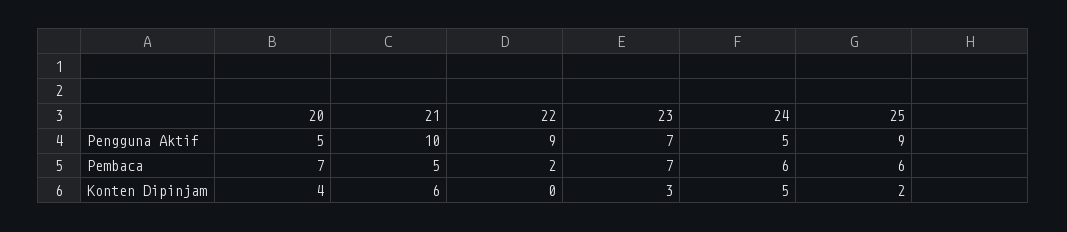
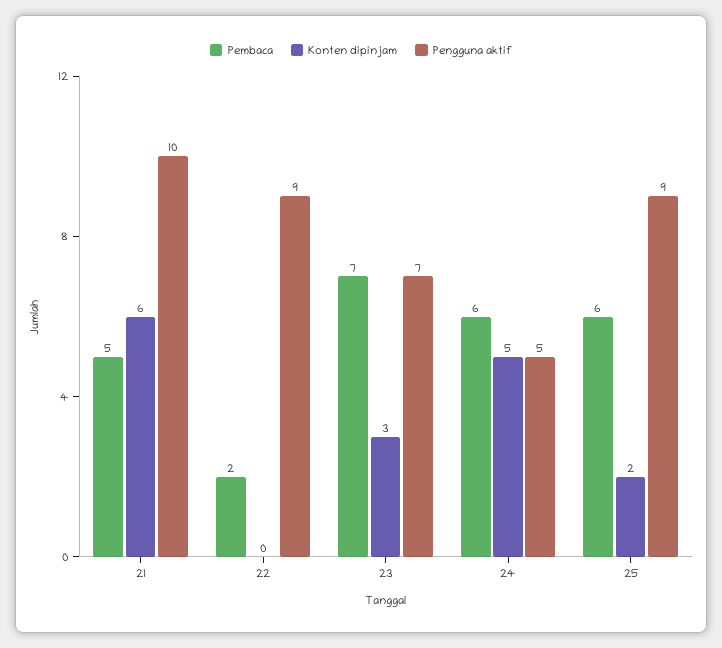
  {
    "Pengguna Aktif": {
-     "20": 5,
      "21": 10,
      "22": 9,
      "23": 7,
      "24": 5,
      "25": 9
    },
    "Pembaca": {
-     "20": 7,
      "21": 5,
      "22": 2,
      "23": 7,
      "24": 6,
      "25": 6
    },
    "Konten Dipinjam": {
-     "20": 4,
      "21": 6,
      "22": 0,
      "23": 3,
      "24": 5,
      "25": 2
    }
  }

